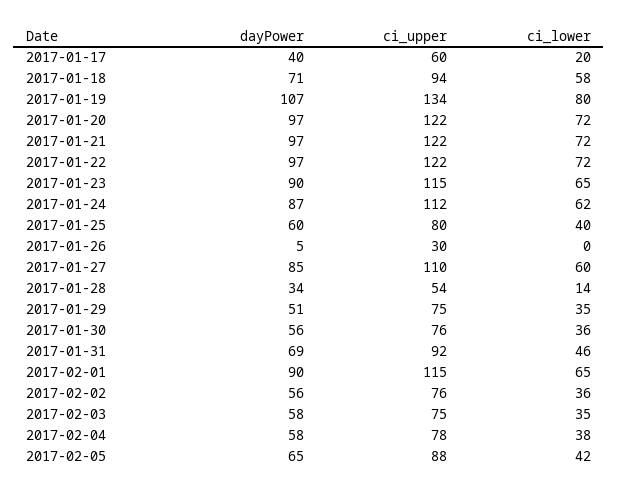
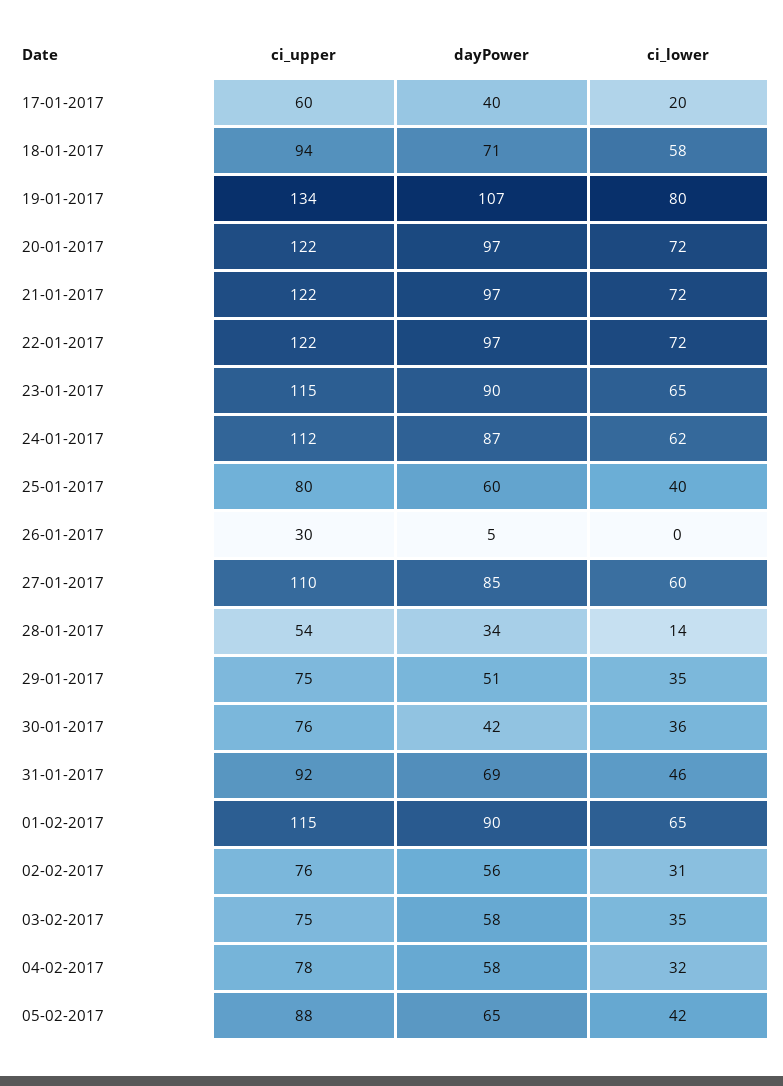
  {
    "dayPower": {
      "2017-01-17": 40,
      "2017-01-18": 71,
      "2017-01-19": 107,
      "2017-01-20": 97,
      "2017-01-21": 97,
      "2017-01-22": 97,
      "2017-01-23": 90,
      "2017-01-24": 87,
      "2017-01-25": 60,
      "2017-01-26": 5,
      "2017-01-27": 85,
      "2017-01-28": 34,
      "2017-01-29": 51,
-     "2017-01-30": 56,
+     "2017-01-30": 42,
      "2017-01-31": 69,
      "2017-02-01": 90,
      "2017-02-02": 56,
      "2017-02-03": 58,
      "2017-02-04": 58,
      "2017-02-05": 65
    },
    "ci_upper": {
      "2017-01-17": 60,
      "2017-01-18": 94,
      "2017-01-19": 134,
      "2017-01-20": 122,
      "2017-01-21": 122,
      "2017-01-22": 122,
      "2017-01-23": 115,
      "2017-01-24": 112,
      "2017-01-25": 80,
      "2017-01-26": 30,
      "2017-01-27": 110,
      "2017-01-28": 54,
      "2017-01-29": 75,
      "2017-01-30": 76,
      "2017-01-31": 92,
      "2017-02-01": 115,
      "2017-02-02": 76,
      "2017-02-03": 75,
      "2017-02-04": 78,
      "2017-02-05": 88
    },
    "ci_lower": {
      "2017-01-17": 20,
      "2017-01-18": 58,
      "2017-01-19": 80,
      "2017-01-20": 72,
      "2017-01-21": 72,
      "2017-01-22": 72,
      "2017-01-23": 65,
      "2017-01-24": 62,
      "2017-01-25": 40,
      "2017-01-26": 0,
      "2017-01-27": 60,
      "2017-01-28": 14,
      "2017-01-29": 35,
      "2017-01-30": 36,
      "2017-01-31": 46,
      "2017-02-01": 65,
-     "2017-02-02": 36,
+     "2017-02-02": 31,
      "2017-02-03": 35,
-     "2017-02-04": 38,
+     "2017-02-04": 32,
      "2017-02-05": 42
    }
  }

